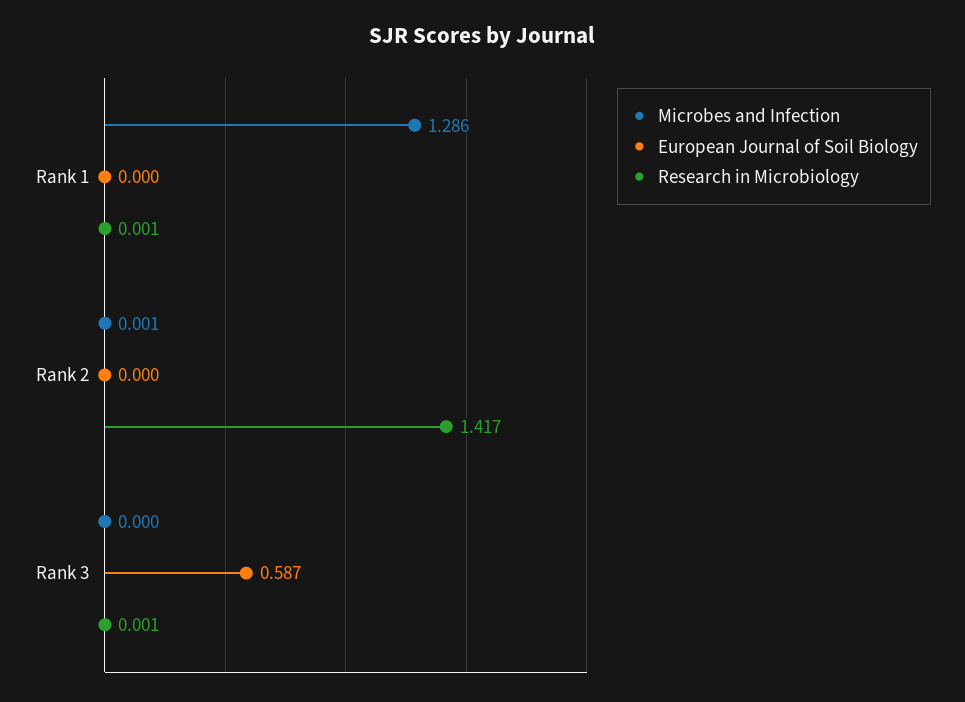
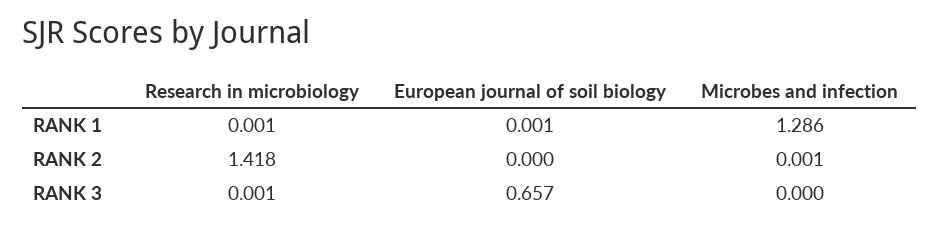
  {
    "Microbes and Infection": {
      "Rank 1": 1.286,
      "Rank 2": 0.001,
      "Rank 3": 0
    },
    "European Journal of Soil Biology": {
-     "Rank 1": 0,
+     "Rank 1": 0.001,
      "Rank 2": 0,
-     "Rank 3": 0.587
+     "Rank 3": 0.657
    },
    "Research in Microbiology": {
      "Rank 1": 0.001,
-     "Rank 2": 1.417,
+     "Rank 2": 1.418,
      "Rank 3": 0.001
    }
  }

